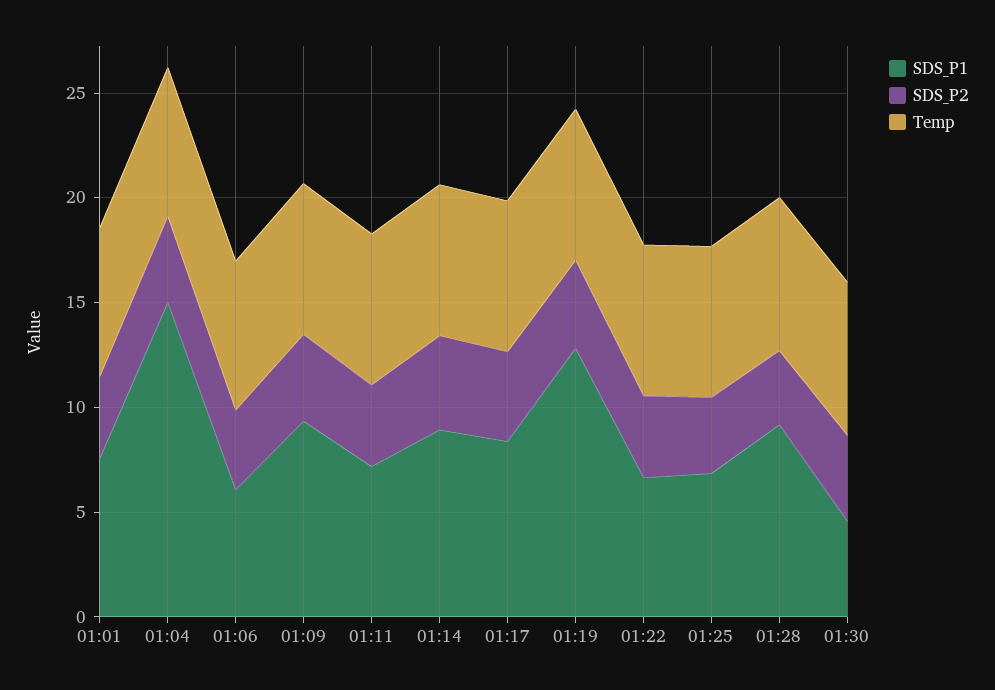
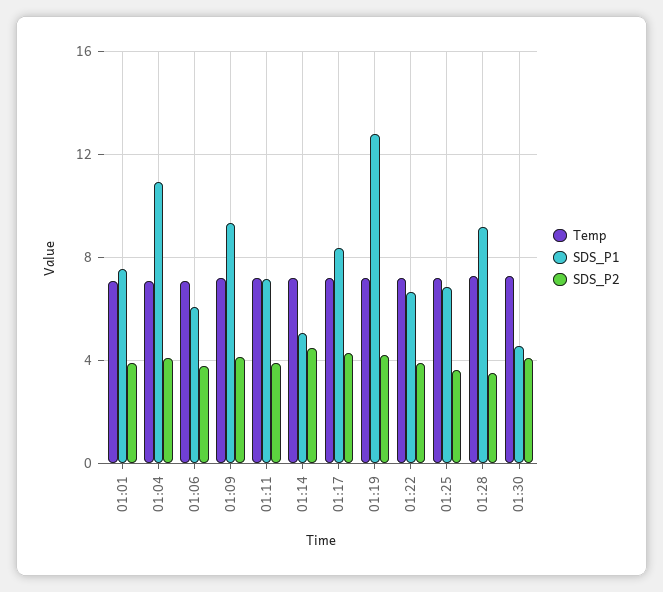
  {
    "SDS_P1": {
      "01:01": 7.5,
-     "01:04": 15,
+     "01:04": 11,
      "01:06": 6,
      "01:09": 9.5,
      "01:11": 7,
-     "01:14": 9,
+     "01:14": 5,
      "01:17": 8.5,
      "01:19": 13,
      "01:22": 6.5,
      "01:25": 7,
      "01:28": 9,
      "01:30": 4.5
    },
    "SDS_P2": {
      "01:01": 4,
      "01:04": 4,
      "01:06": 4,
      "01:09": 4,
      "01:11": 4,
      "01:14": 4.5,
      "01:17": 4.5,
      "01:19": 4,
      "01:22": 4,
      "01:25": 3.5,
      "01:28": 3.5,
      "01:30": 4
    },
    "Temp": {
      "01:01": 7,
      "01:04": 7,
      "01:06": 7,
      "01:09": 7,
      "01:11": 7,
      "01:14": 7,
      "01:17": 7,
      "01:19": 7,
      "01:22": 7,
      "01:25": 7,
      "01:28": 7.5,
      "01:30": 7.5
    }
  }

